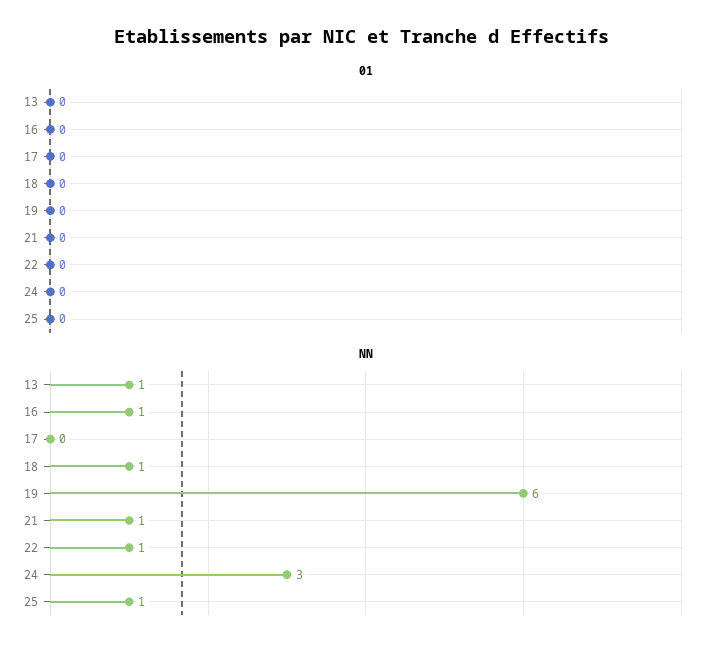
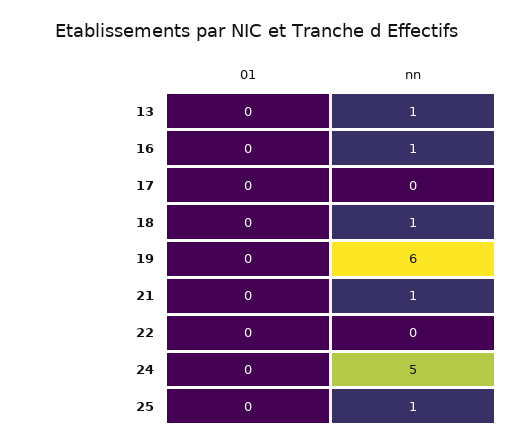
  {
    "01": {
      "13": 0,
      "16": 0,
      "17": 0,
      "18": 0,
      "19": 0,
      "21": 0,
      "22": 0,
      "24": 0,
      "25": 0
    },
    "NN": {
      "13": 1,
      "16": 1,
      "17": 0,
      "18": 1,
      "19": 6,
      "21": 1,
-     "22": 1,
+     "22": 0,
-     "24": 3,
+     "24": 5,
      "25": 1
    }
  }

